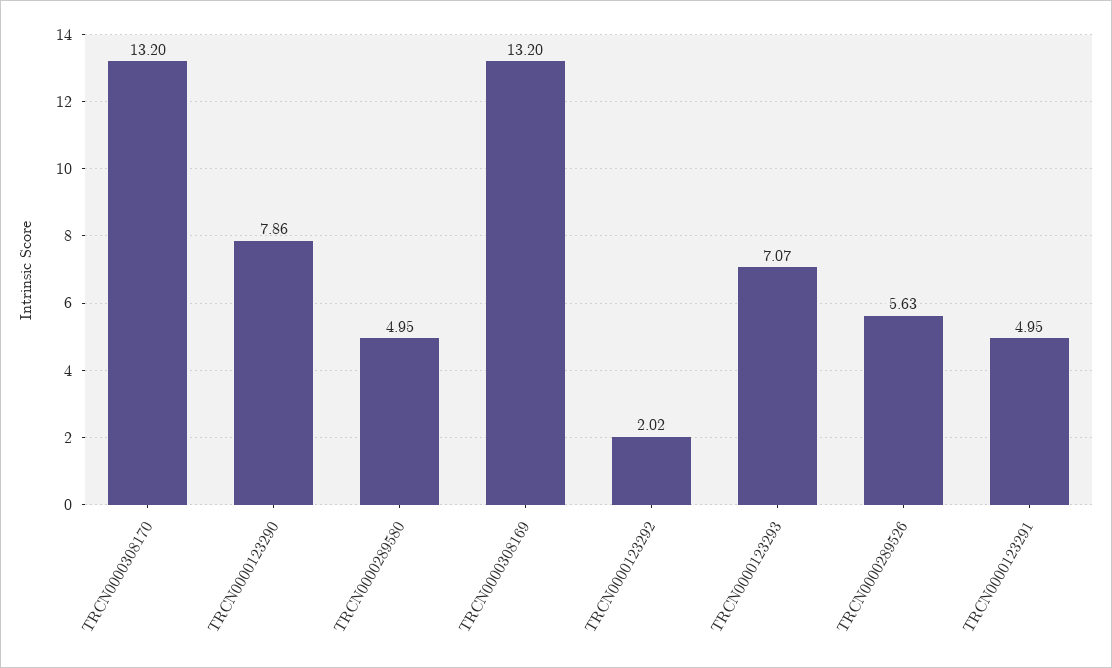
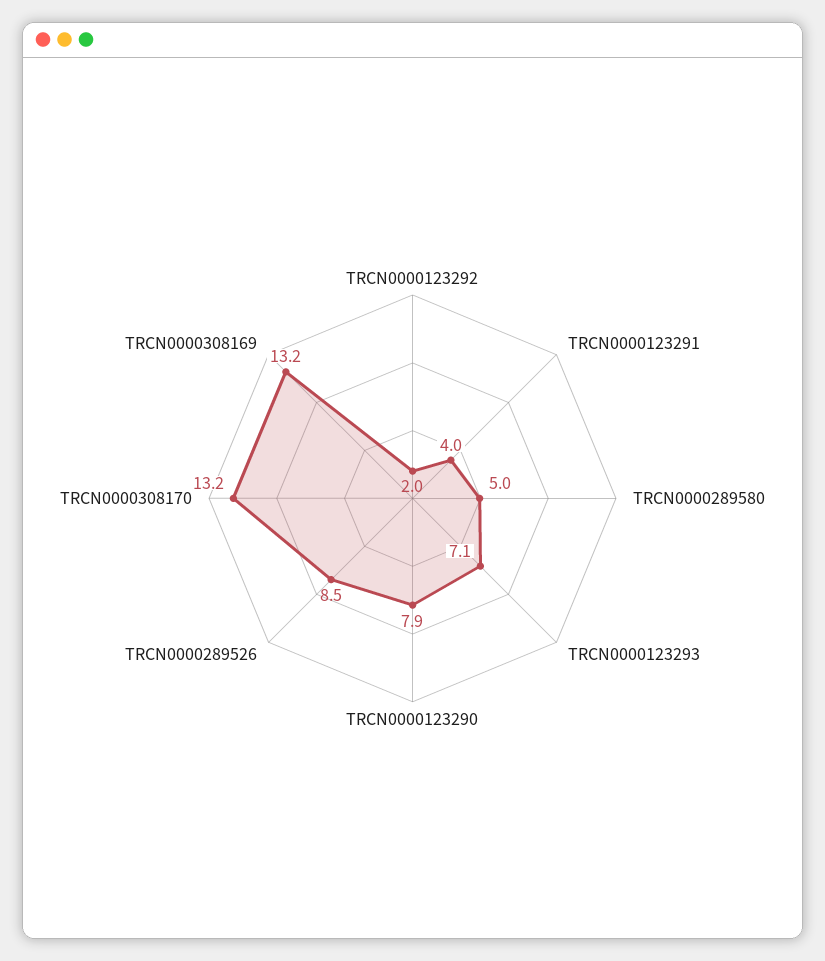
  {
    "TRCN0000308170": 13.2,
    "TRCN0000123290": 7.86,
    "TRCN0000289580": 4.95,
    "TRCN0000308169": 13.2,
    "TRCN0000123292": 2.02,
    "TRCN0000123293": 7.07,
-   "TRCN0000289526": 5.63,
+   "TRCN0000289526": 8.5,
-   "TRCN0000123291": 4.95
+   "TRCN0000123291": 4
  }

